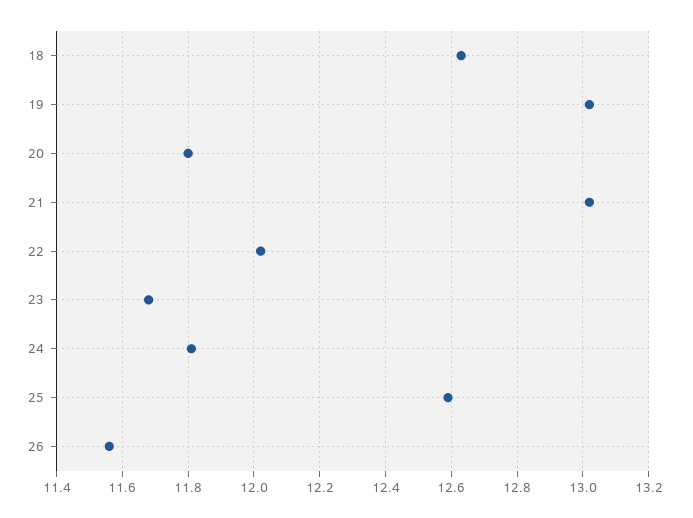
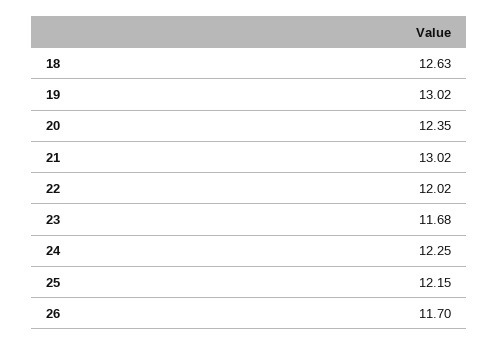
  {
    "18": 12.63,
    "19": 13.02,
-   "20": 11.8,
+   "20": 12.35,
    "21": 13.02,
    "22": 12.02,
    "23": 11.68,
-   "24": 11.8,
+   "24": 12.25,
-   "25": 12.6,
+   "25": 12.15,
-   "26": 11.55
+   "26": 11.7
  }

